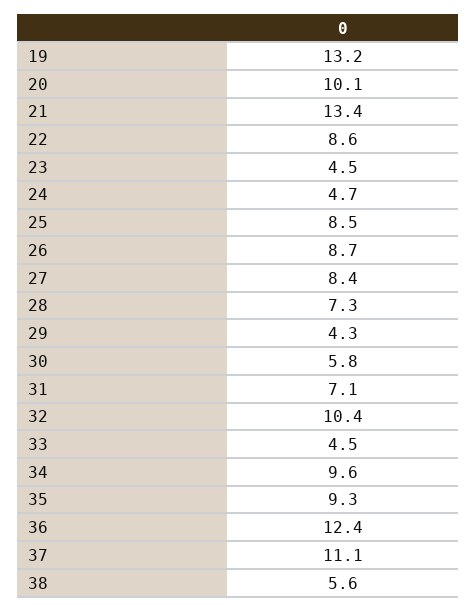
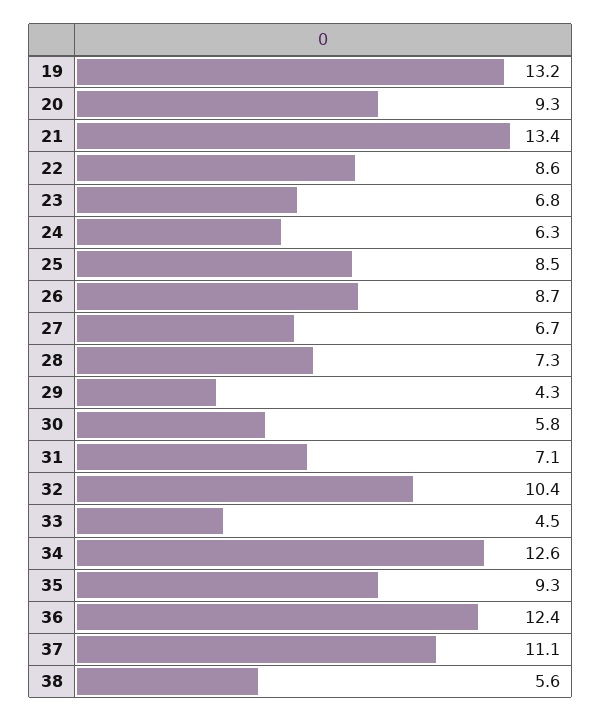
  {
    "19": 13.2,
-   "20": 10.1,
+   "20": 9.3,
    "21": 13.4,
    "22": 8.6,
-   "23": 4.5,
+   "23": 6.8,
-   "24": 4.7,
+   "24": 6.3,
    "25": 8.5,
    "26": 8.7,
-   "27": 8.4,
+   "27": 6.7,
    "28": 7.3,
    "29": 4.3,
    "30": 5.8,
    "31": 7.1,
    "32": 10.4,
    "33": 4.5,
-   "34": 9.6,
+   "34": 12.6,
    "35": 9.3,
    "36": 12.4,
    "37": 11.1,
    "38": 5.6
  }

